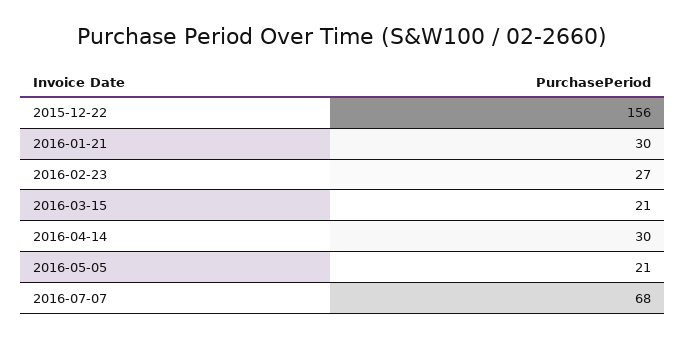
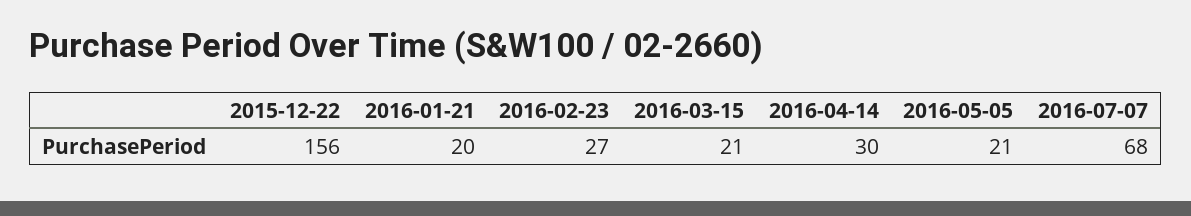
  {
    "2015-12-22": 156,
-   "2016-01-21": 30,
+   "2016-01-21": 20,
    "2016-02-23": 27,
    "2016-03-15": 21,
    "2016-04-14": 30,
    "2016-05-05": 21,
    "2016-07-07": 68
  }

